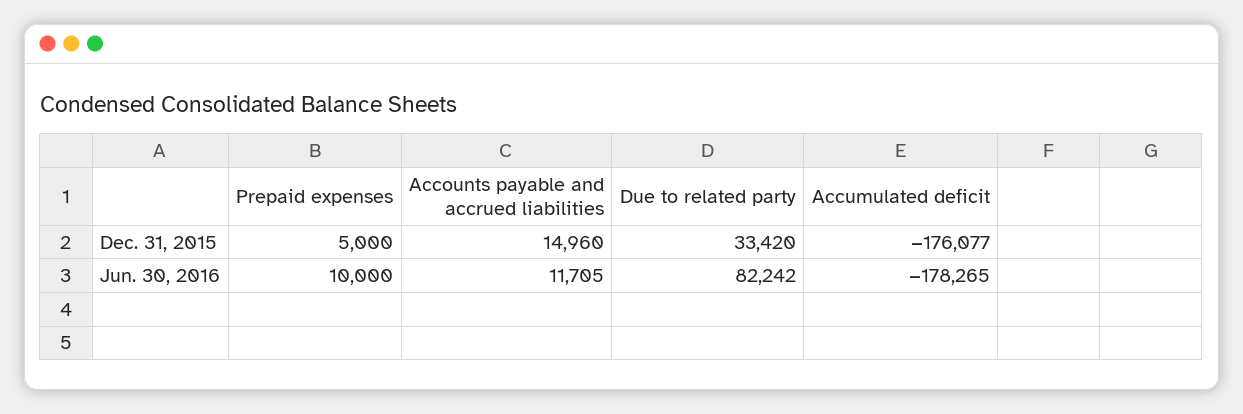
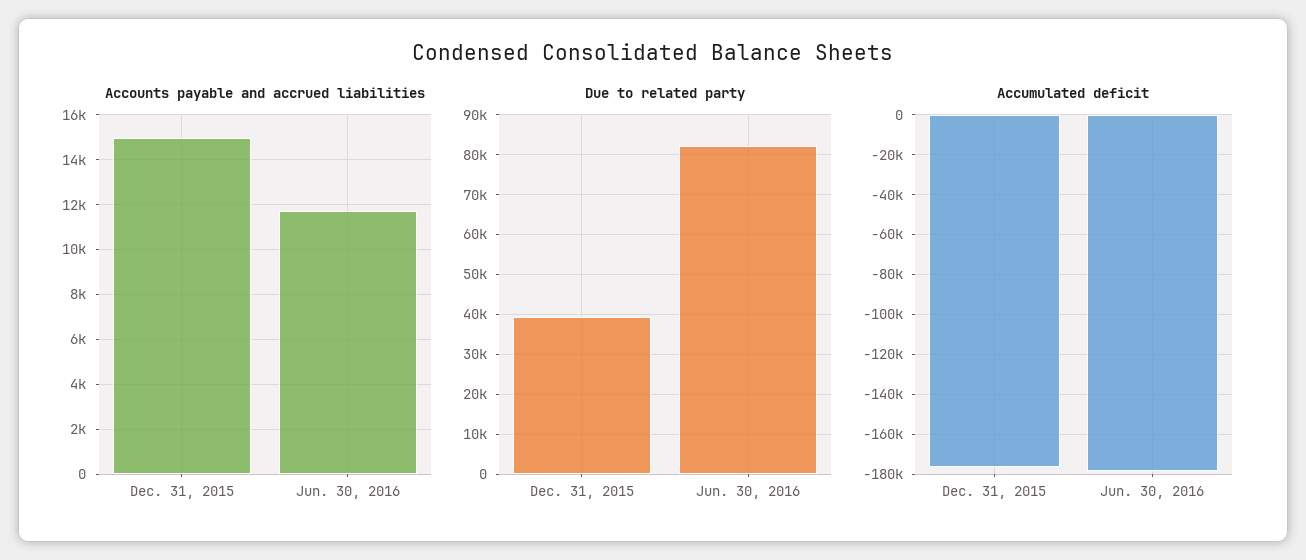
  {
-   "Prepaid expenses": {
-     "Dec. 31, 2015": 5000,
-     "Jun. 30, 2016": 10000
-   },
    "Accounts payable and accrued liabilities": {
      "Dec. 31, 2015": 14960,
      "Jun. 30, 2016": 11705
    },
    "Due to related party": {
-     "Dec. 31, 2015": 33420,
+     "Dec. 31, 2015": 40000,
      "Jun. 30, 2016": 82242
    },
    "Accumulated deficit": {
      "Dec. 31, 2015": -176077,
      "Jun. 30, 2016": -178265
    }
  }

